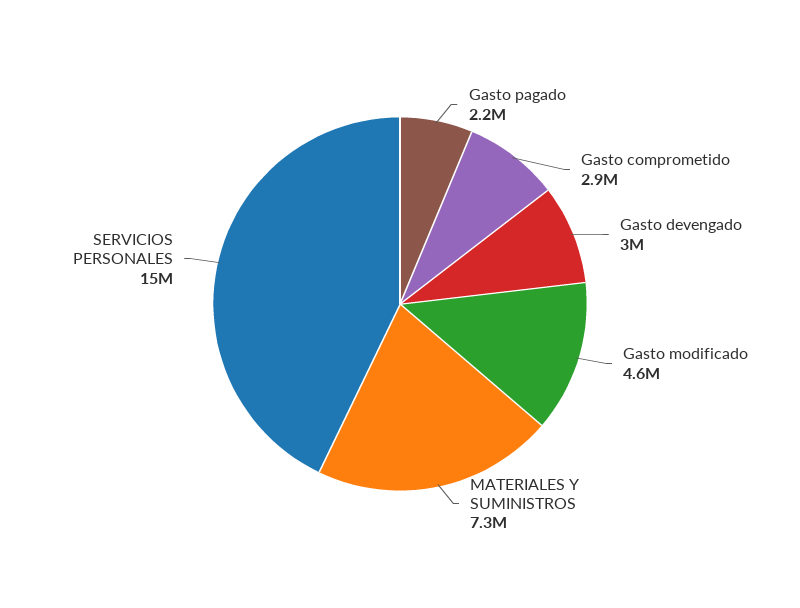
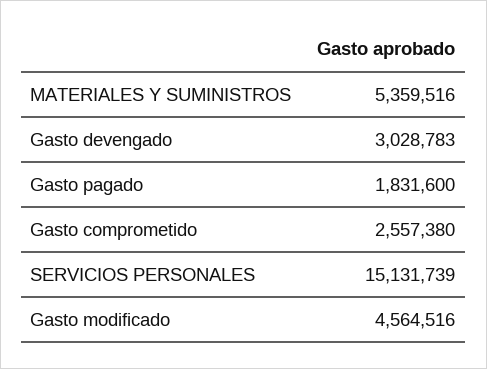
  {
-   "Gasto pagado": 2200000,
+   "Gasto pagado": 1831600,
-   "Gasto comprometido": 2900000,
+   "Gasto comprometido": 2557380,
    "Gasto devengado": 3028783,
    "Gasto modificado": 4564516,
-   "MATERIALES Y SUMINISTROS": 7300000,
+   "MATERIALES Y SUMINISTROS": 5359516,
    "SERVICIOS PERSONALES": 15131739
  }

